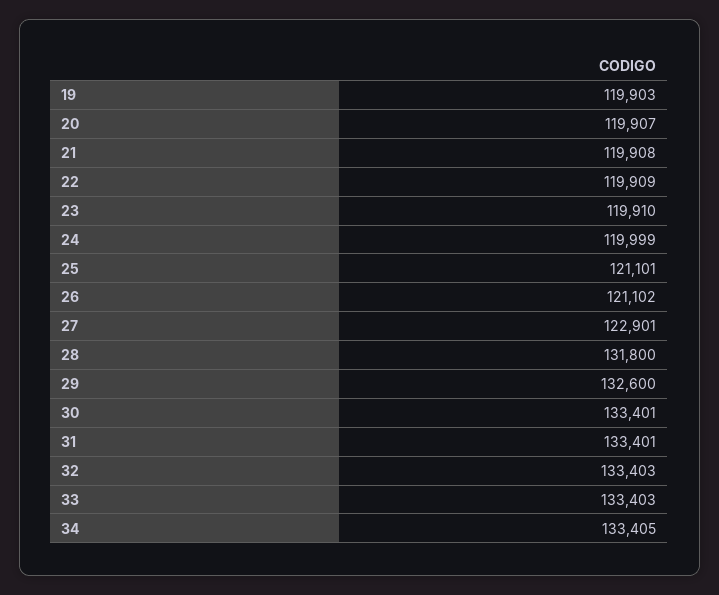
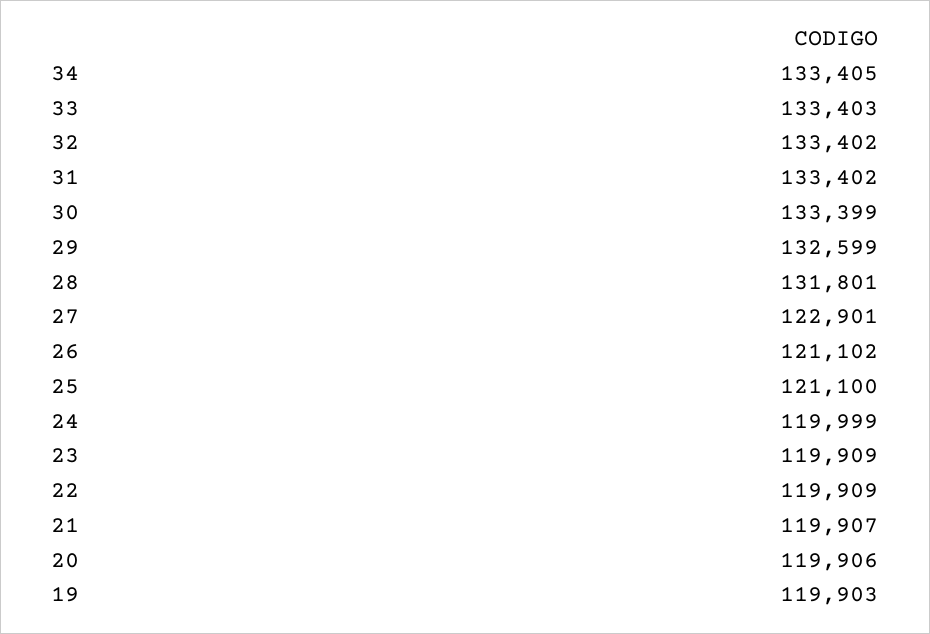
  {
    "19": 119903,
-   "20": 119907,
+   "20": 119906,
-   "21": 119908,
+   "21": 119907,
    "22": 119909,
-   "23": 119910,
+   "23": 119909,
    "24": 119999,
-   "25": 121101,
+   "25": 121100,
    "26": 121102,
    "27": 122901,
-   "28": 131800,
+   "28": 131801,
-   "29": 132600,
+   "29": 132599,
-   "30": 133401,
+   "30": 133399,
-   "31": 133401,
+   "31": 133402,
-   "32": 133403,
+   "32": 133402,
    "33": 133403,
    "34": 133405
  }

